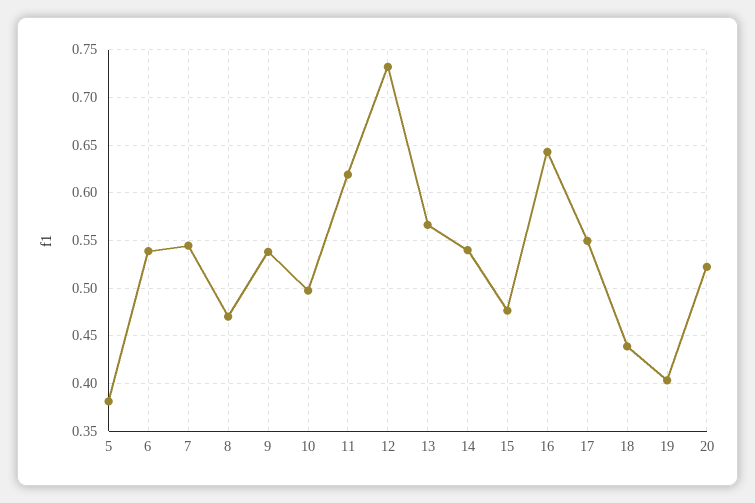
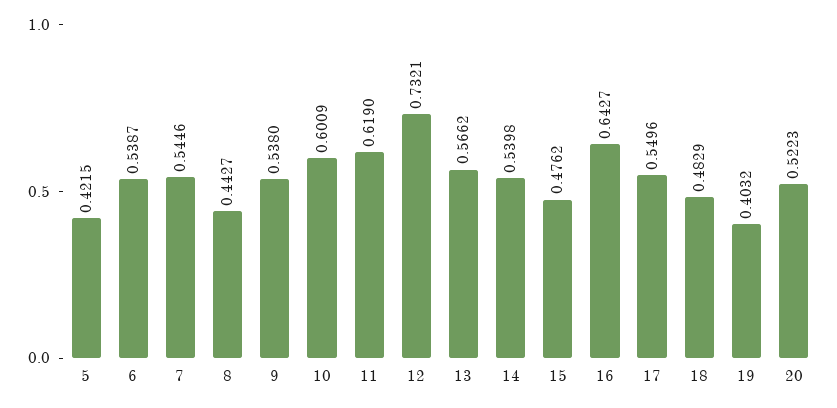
  {
-   "5": 0.38,
+   "5": 0.4215,
    "6": 0.5387,
    "7": 0.5446,
-   "8": 0.47,
+   "8": 0.4427,
    "9": 0.538,
-   "10": 0.5,
+   "10": 0.6009,
    "11": 0.619,
    "12": 0.7321,
    "13": 0.5662,
    "14": 0.5398,
    "15": 0.4762,
    "16": 0.6427,
    "17": 0.5496,
-   "18": 0.44,
+   "18": 0.4829,
    "19": 0.4032,
    "20": 0.5223
  }

